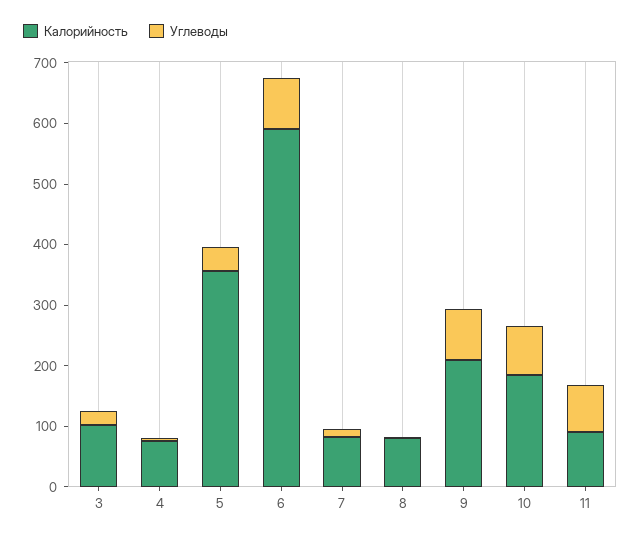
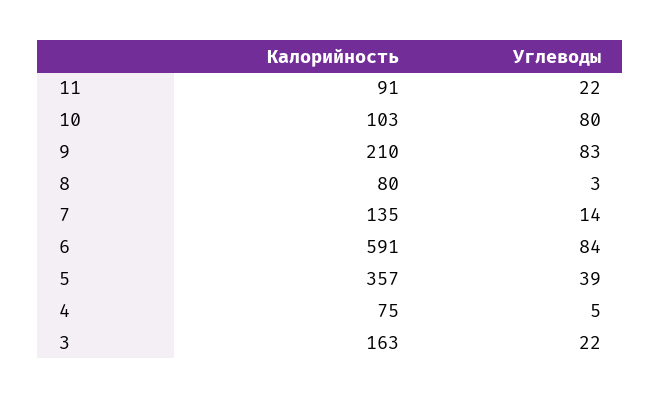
  {
    "Калорийность": {
-     "3": 100,
+     "3": 163,
      "4": 75,
      "5": 357,
      "6": 591,
-     "7": 80,
+     "7": 135,
      "8": 80,
      "9": 210,
-     "10": 180,
+     "10": 103,
      "11": 91
    },
    "Углеводы": {
      "3": 22,
      "4": 5,
      "5": 39,
      "6": 84,
      "7": 14,
      "8": 3,
      "9": 83,
      "10": 80,
-     "11": 80
+     "11": 22
    }
  }

